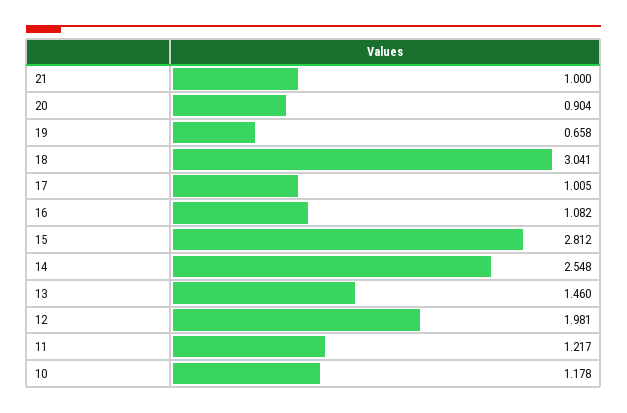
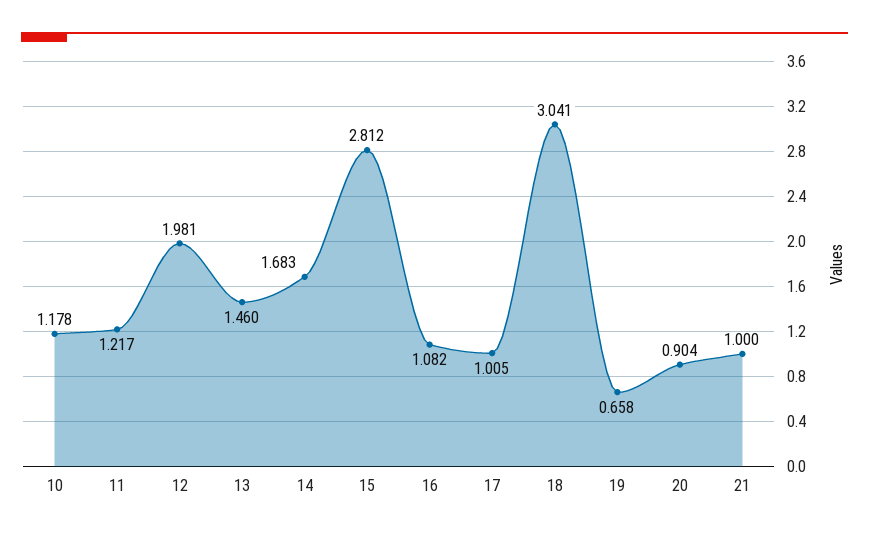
  {
    "21": 1,
    "20": 0.904,
    "19": 0.658,
    "18": 3.041,
    "17": 1.005,
    "16": 1.082,
    "15": 2.812,
-   "14": 2.548,
+   "14": 1.683,
    "13": 1.46,
    "12": 1.981,
    "11": 1.217,
    "10": 1.178
  }

